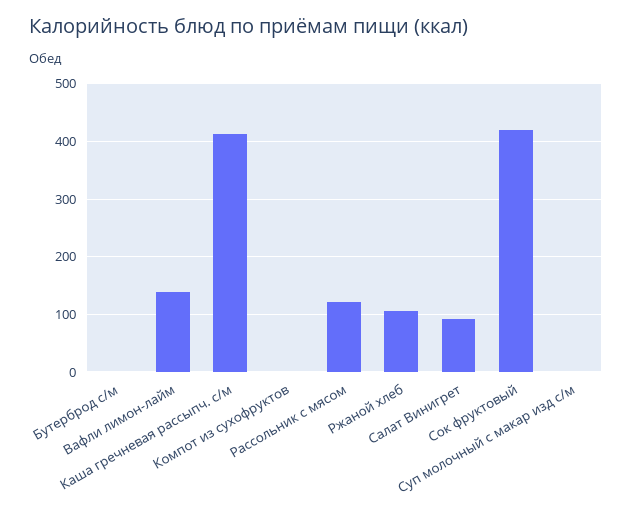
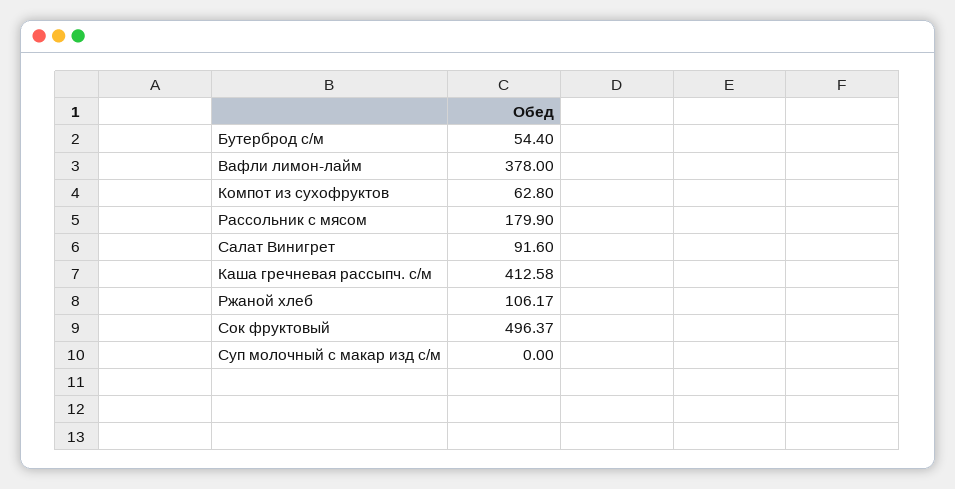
  {
-   "Бутерброд с/м": 0,
+   "Бутерброд с/м": 54.4,
-   "Вафли лимон-лайм": 140,
+   "Вафли лимон-лайм": 378,
    "Каша гречневая рассыпч. с/м": 412.58,
-   "Компот из сухофруктов": 0,
+   "Компот из сухофруктов": 62.8,
-   "Рассольник с мясом": 120,
+   "Рассольник с мясом": 179.9,
    "Ржаной хлеб": 106.17,
    "Салат Винигрет": 91.6,
-   "Сок фруктовый": 420,
+   "Сок фруктовый": 496.37,
    "Суп молочный с макар изд с/м": 0
  }

